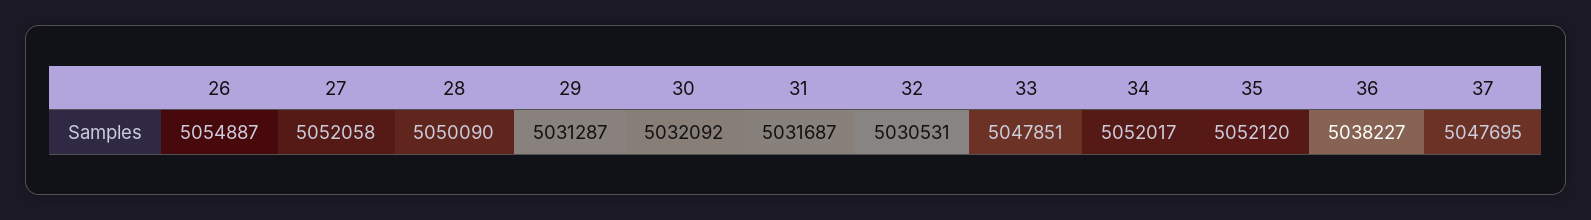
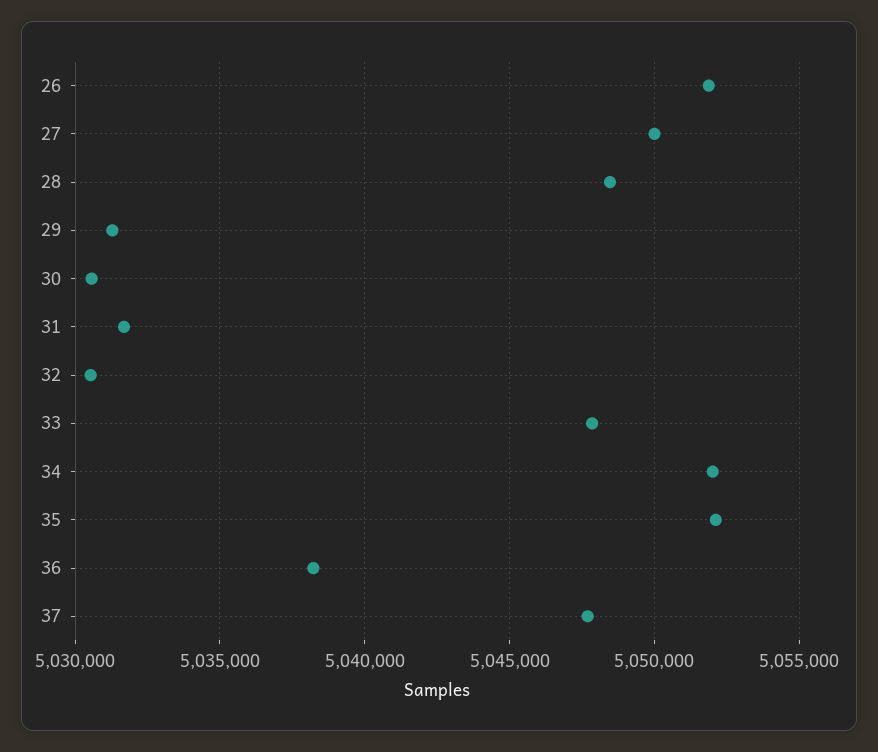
  {
-   "26": 5054887,
+   "26": 5052000,
-   "27": 5052058,
+   "27": 5050000,
-   "28": 5050090,
+   "28": 5048500,
    "29": 5031287,
-   "30": 5032092,
+   "30": 5030500,
    "31": 5031687,
    "32": 5030531,
    "33": 5047851,
    "34": 5052017,
    "35": 5052120,
    "36": 5038227,
    "37": 5047695
  }

